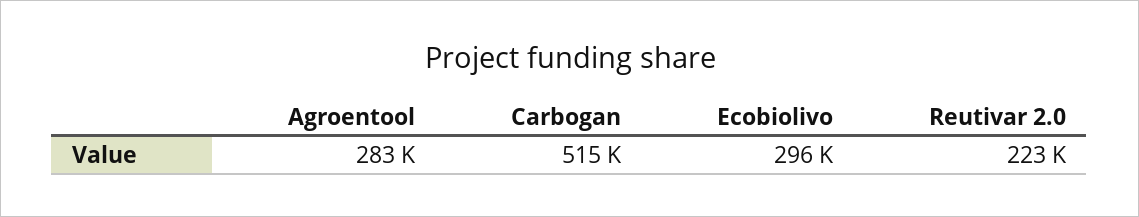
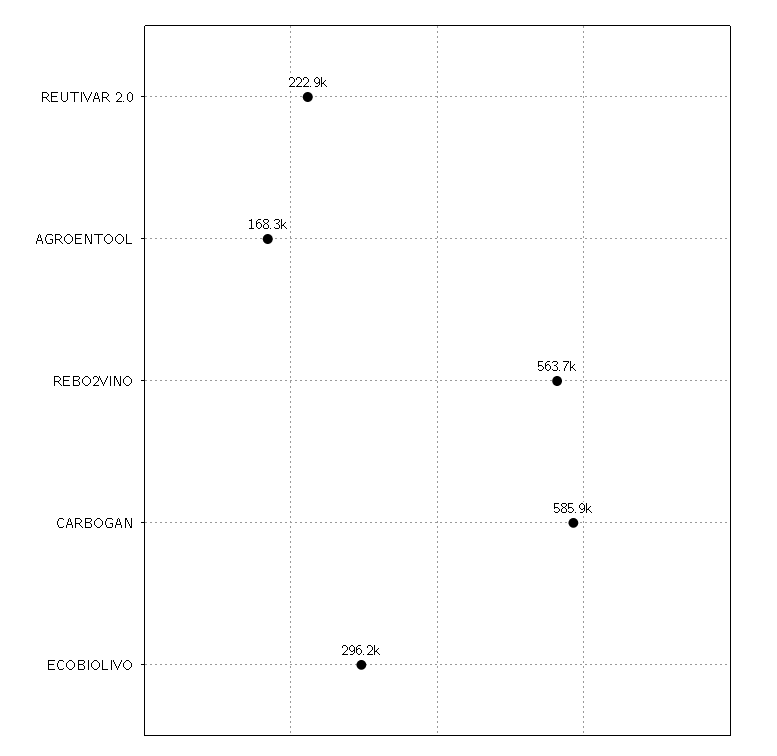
  {
-   "Agroentool": 283000,
+   "Agroentool": 168300,
-   "Carbogan": 515000,
+   "Carbogan": 585900,
    "Ecobiolivo": 296200,
-   "Reutivar 2.0": 222900
+   "Reutivar 2.0": 222900,
+   "REBO2VINO": 563700
  }

